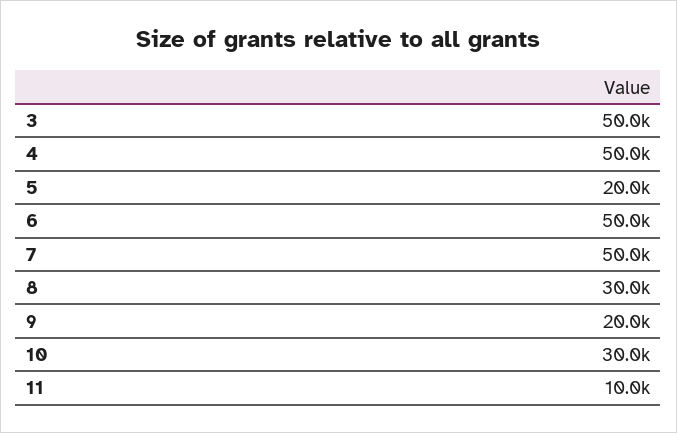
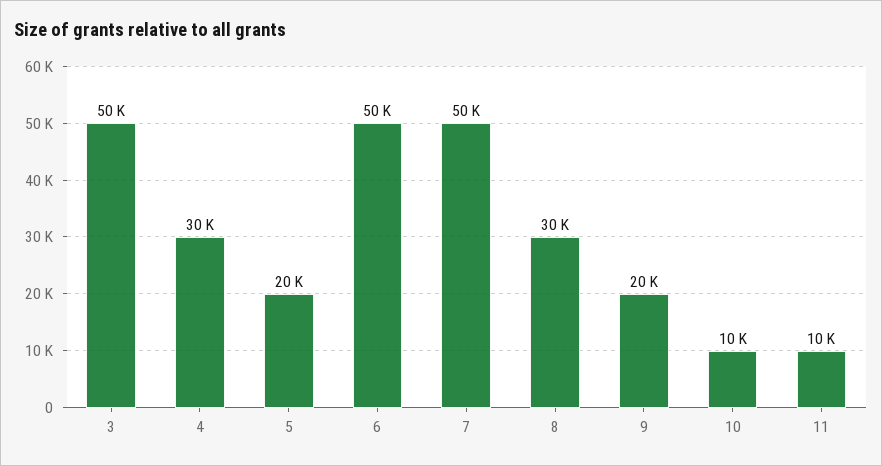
  {
    "3": 50000,
-   "4": 50000,
+   "4": 30000,
    "5": 20000,
    "6": 50000,
    "7": 50000,
    "8": 30000,
    "9": 20000,
-   "10": 30000,
+   "10": 10000,
    "11": 10000
  }

